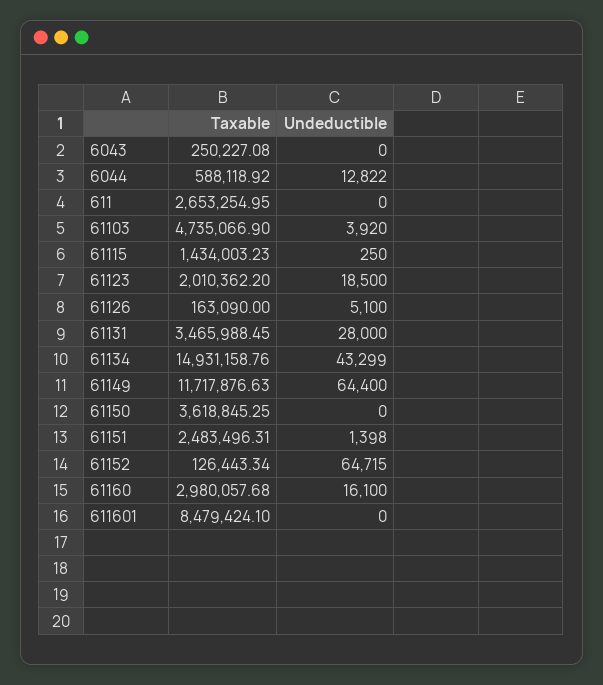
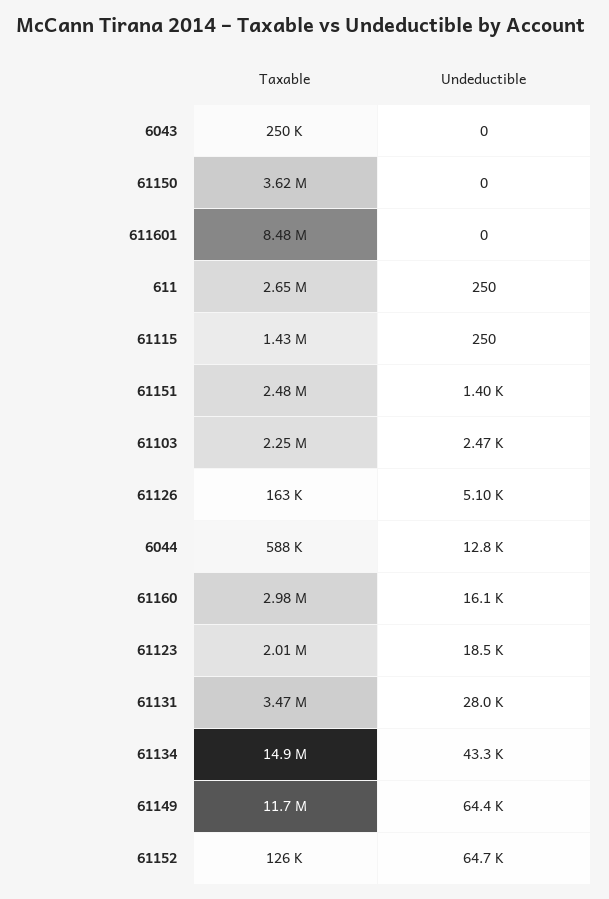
  {
    "Taxable": {
      "6043": 250227.08,
      "6044": 588118.92,
      "611": 2653254.95,
-     "61103": 4735066.9,
+     "61103": 2250000,
      "61115": 1434003.23,
      "61123": 2010362.2,
      "61126": 163090,
      "61131": 3465988.45,
      "61134": 14931158.76,
      "61149": 11717876.63,
      "61150": 3618845.25,
      "61151": 2483496.31,
      "61152": 126443.34,
      "61160": 2980057.68,
      "611601": 8479424.1
    },
    "Undeductible": {
      "6043": 0,
      "6044": 12822,
-     "611": 0,
+     "611": 250,
-     "61103": 3920,
+     "61103": 2470,
      "61115": 250,
      "61123": 18500,
      "61126": 5100,
      "61131": 28000,
      "61134": 43299,
      "61149": 64400,
      "61150": 0,
      "61151": 1398,
      "61152": 64715,
      "61160": 16100,
      "611601": 0
    }
  }

